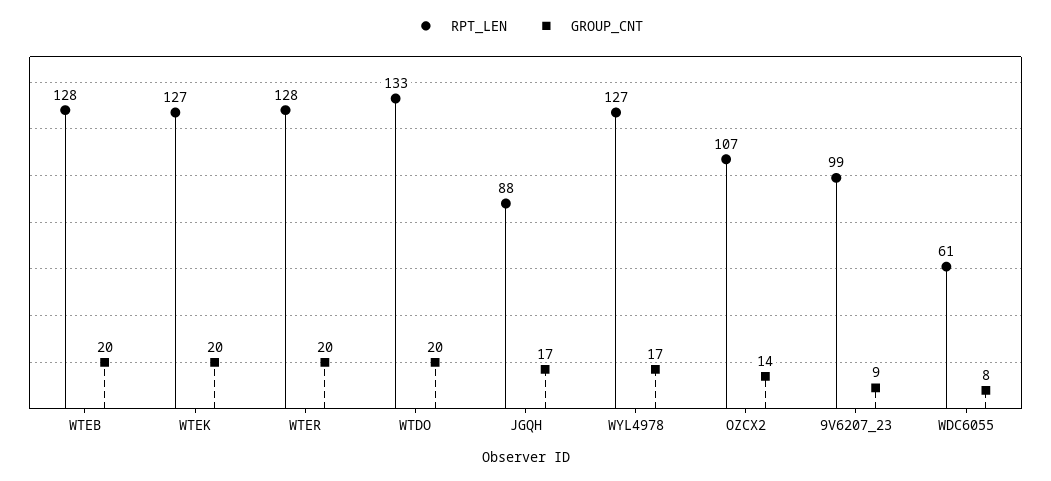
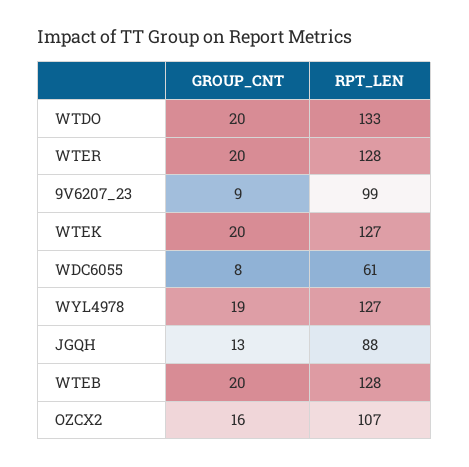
  {
    "RPT_LEN": {
      "WTEB": 128,
      "WTEK": 127,
      "WTER": 128,
      "WTDO": 133,
      "JGQH": 88,
      "WYL4978": 127,
      "OZCX2": 107,
      "9V6207_23": 99,
      "WDC6055": 61
    },
    "GROUP_CNT": {
      "WTEB": 20,
      "WTEK": 20,
      "WTER": 20,
      "WTDO": 20,
-     "JGQH": 17,
+     "JGQH": 13,
-     "WYL4978": 17,
+     "WYL4978": 19,
-     "OZCX2": 14,
+     "OZCX2": 16,
      "9V6207_23": 9,
      "WDC6055": 8
    }
  }

